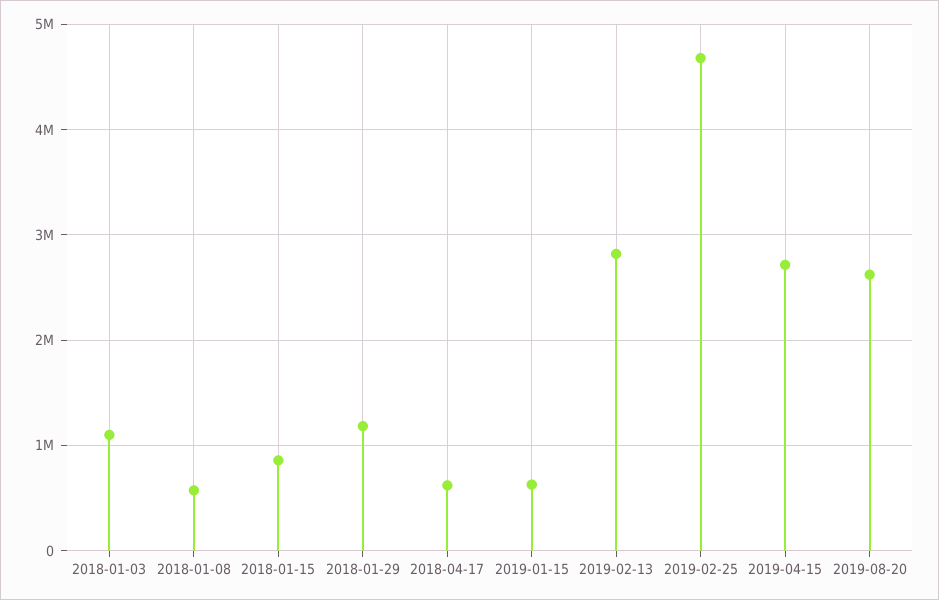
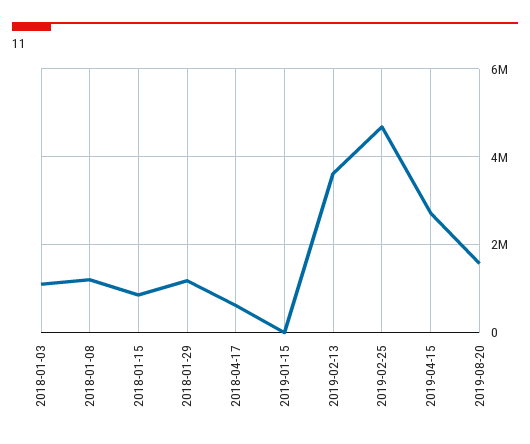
  {
    "2018-01-03": 1100000,
-   "2018-01-08": 600000,
+   "2018-01-08": 1200000,
    "2018-01-15": 900000,
    "2018-01-29": 1200000,
    "2018-04-17": 600000,
-   "2019-01-15": 600000,
+   "2019-01-15": 0,
-   "2019-02-13": 2800000,
+   "2019-02-13": 3600000,
    "2019-02-25": 4700000,
    "2019-04-15": 2700000,
-   "2019-08-20": 2600000
+   "2019-08-20": 1600000
  }

